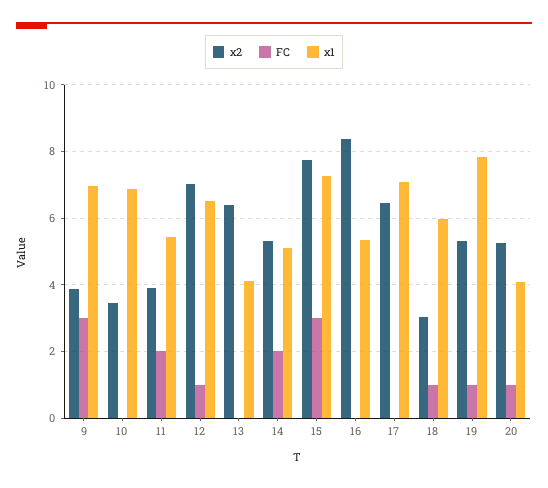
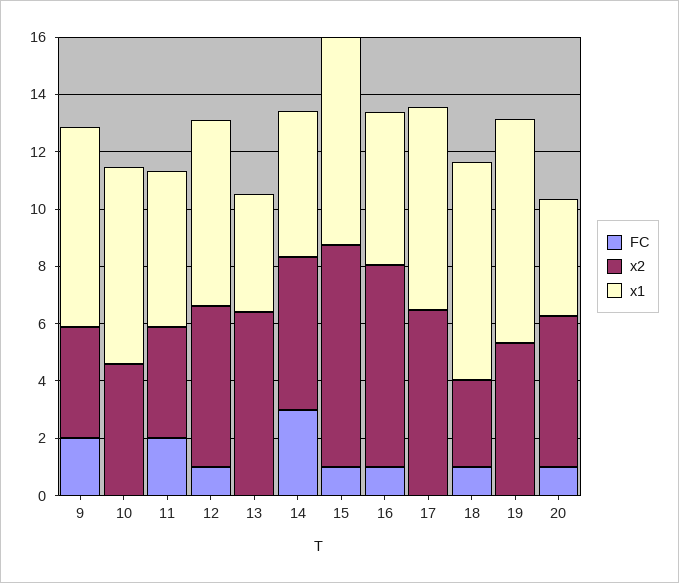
  {
    "x2": {
      "9": 3.8,
-     "10": 3.4,
+     "10": 4.5,
      "11": 4,
-     "12": 7,
+     "12": 5.5,
      "13": 6.4,
      "14": 5.4,
      "15": 7.8,
-     "16": 8.4,
+     "16": 7,
      "17": 6.4,
      "18": 3,
      "19": 5.4,
      "20": 5.2
    },
    "FC": {
-     "9": 3,
+     "9": 2,
      "10": 0,
      "11": 2,
      "12": 1,
      "13": 0,
-     "14": 2,
+     "14": 3,
-     "15": 3,
+     "15": 1,
-     "16": 0,
+     "16": 1,
      "17": 0,
      "18": 1,
-     "19": 1,
+     "19": 0,
      "20": 1
    },
    "x1": {
      "9": 7,
      "10": 6.8,
      "11": 5.4,
      "12": 6.6,
      "13": 4.2,
      "14": 5.2,
      "15": 7.2,
      "16": 5.4,
      "17": 7,
-     "18": 6,
+     "18": 7.5,
      "19": 7.8,
      "20": 4
    }
  }

